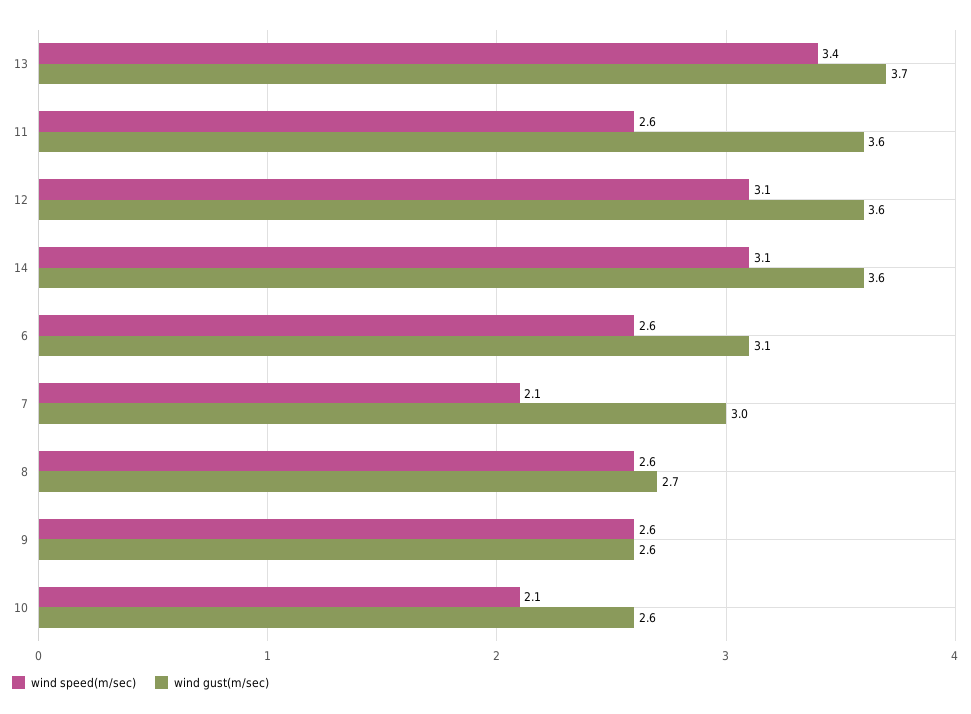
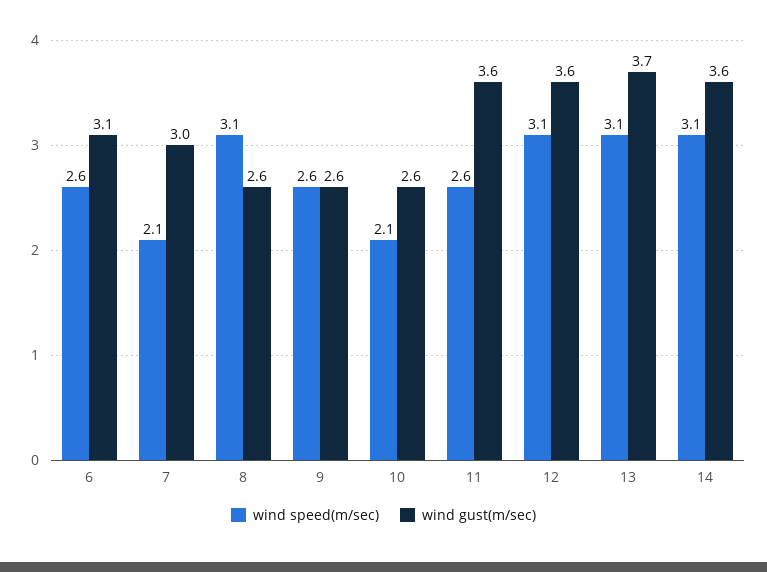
  {
    "wind speed(m/sec)": {
-     "13": 3.4,
+     "13": 3.1,
      "11": 2.6,
      "12": 3.1,
      "14": 3.1,
      "6": 2.6,
      "7": 2.1,
-     "8": 2.6,
+     "8": 3.1,
      "9": 2.6,
      "10": 2.1
    },
    "wind gust(m/sec)": {
      "13": 3.7,
      "11": 3.6,
      "12": 3.6,
      "14": 3.6,
      "6": 3.1,
      "7": 3,
-     "8": 2.7,
+     "8": 2.6,
      "9": 2.6,
      "10": 2.6
    }
  }

